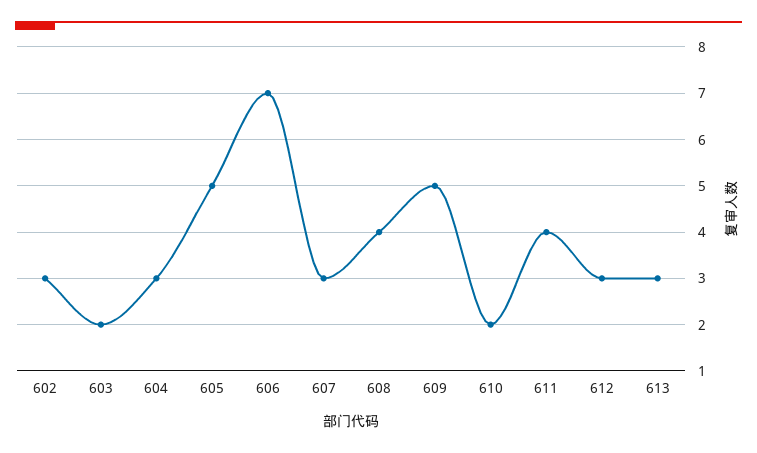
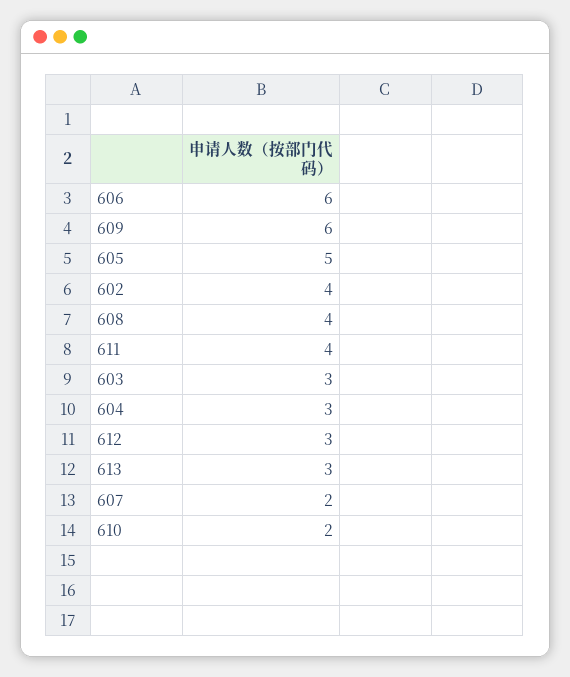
  {
-   "602": 3,
+   "602": 4,
-   "603": 2,
+   "603": 3,
    "604": 3,
    "605": 5,
-   "606": 7,
+   "606": 6,
-   "607": 3,
+   "607": 2,
    "608": 4,
-   "609": 5,
+   "609": 6,
    "610": 2,
    "611": 4,
    "612": 3,
    "613": 3
  }

